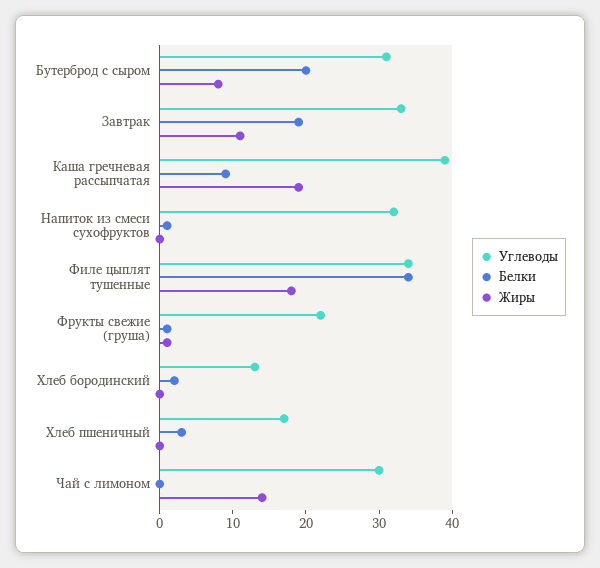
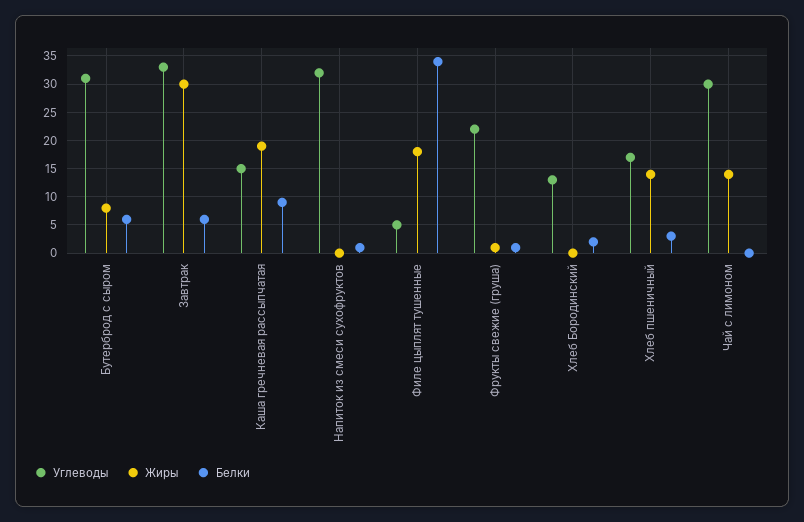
  {
    "Углеводы": {
      "Бутерброд с сыром": 30,
      "Завтрак": 35,
-     "Каша гречневая рассыпчатая": 40,
+     "Каша гречневая рассыпчатая": 15,
      "Напиток из смеси сухофруктов": 30,
-     "Филе цыплят тушенные": 35,
+     "Филе цыплят тушенные": 5,
      "Фрукты свежие (груша)": 20,
      "Хлеб бородинский": 15,
      "Хлеб пшеничный": 15,
      "Чай с лимоном": 30
    },
    "Белки": {
-     "Бутерброд с сыром": 20,
+     "Бутерброд с сыром": 5,
-     "Завтрак": 20,
+     "Завтрак": 5,
      "Каша гречневая рассыпчатая": 10,
      "Напиток из смеси сухофруктов": 0,
      "Филе цыплят тушенные": 35,
      "Фрукты свежие (груша)": 0,
      "Хлеб бородинский": 0,
      "Хлеб пшеничный": 5,
      "Чай с лимоном": 0
    },
    "Жиры": {
      "Бутерброд с сыром": 10,
-     "Завтрак": 10,
+     "Завтрак": 30,
      "Каша гречневая рассыпчатая": 20,
      "Напиток из смеси сухофруктов": 0,
      "Филе цыплят тушенные": 20,
      "Фрукты свежие (груша)": 0,
      "Хлеб бородинский": 0,
-     "Хлеб пшеничный": 0,
+     "Хлеб пшеничный": 15,
      "Чай с лимоном": 15
    }
  }

